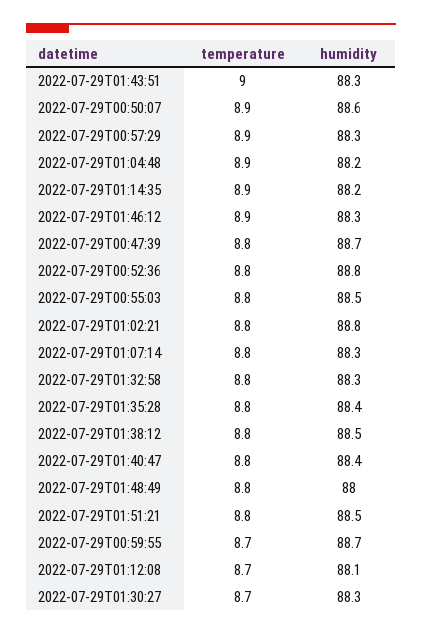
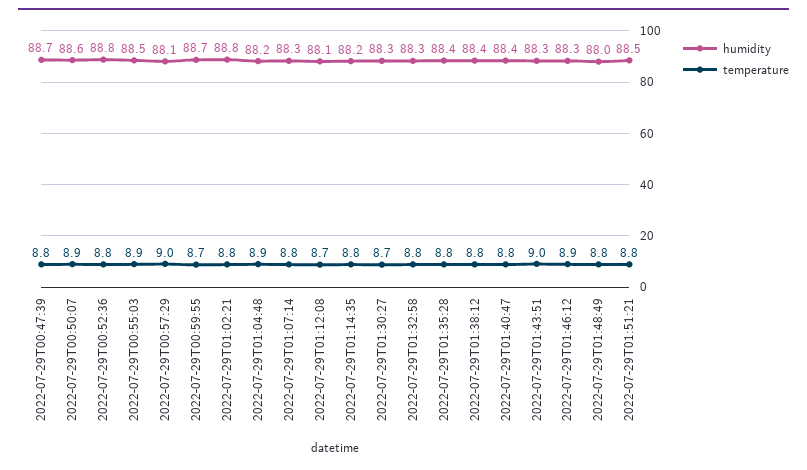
  {
    "temperature": {
      "2022-07-29T01:43:51": 9,
      "2022-07-29T00:50:07": 8.9,
-     "2022-07-29T00:57:29": 8.9,
+     "2022-07-29T00:57:29": 9,
      "2022-07-29T01:04:48": 8.9,
-     "2022-07-29T01:14:35": 8.9,
+     "2022-07-29T01:14:35": 8.8,
      "2022-07-29T01:46:12": 8.9,
      "2022-07-29T00:47:39": 8.8,
      "2022-07-29T00:52:36": 8.8,
-     "2022-07-29T00:55:03": 8.8,
+     "2022-07-29T00:55:03": 8.9,
      "2022-07-29T01:02:21": 8.8,
      "2022-07-29T01:07:14": 8.8,
      "2022-07-29T01:32:58": 8.8,
      "2022-07-29T01:35:28": 8.8,
      "2022-07-29T01:38:12": 8.8,
      "2022-07-29T01:40:47": 8.8,
      "2022-07-29T01:48:49": 8.8,
      "2022-07-29T01:51:21": 8.8,
      "2022-07-29T00:59:55": 8.7,
      "2022-07-29T01:12:08": 8.7,
      "2022-07-29T01:30:27": 8.7
    },
    "humidity": {
      "2022-07-29T01:43:51": 88.3,
      "2022-07-29T00:50:07": 88.6,
-     "2022-07-29T00:57:29": 88.3,
+     "2022-07-29T00:57:29": 88.1,
      "2022-07-29T01:04:48": 88.2,
      "2022-07-29T01:14:35": 88.2,
      "2022-07-29T01:46:12": 88.3,
      "2022-07-29T00:47:39": 88.7,
      "2022-07-29T00:52:36": 88.8,
      "2022-07-29T00:55:03": 88.5,
      "2022-07-29T01:02:21": 88.8,
      "2022-07-29T01:07:14": 88.3,
      "2022-07-29T01:32:58": 88.3,
      "2022-07-29T01:35:28": 88.4,
-     "2022-07-29T01:38:12": 88.5,
+     "2022-07-29T01:38:12": 88.4,
      "2022-07-29T01:40:47": 88.4,
      "2022-07-29T01:48:49": 88,
      "2022-07-29T01:51:21": 88.5,
      "2022-07-29T00:59:55": 88.7,
      "2022-07-29T01:12:08": 88.1,
      "2022-07-29T01:30:27": 88.3
    }
  }

